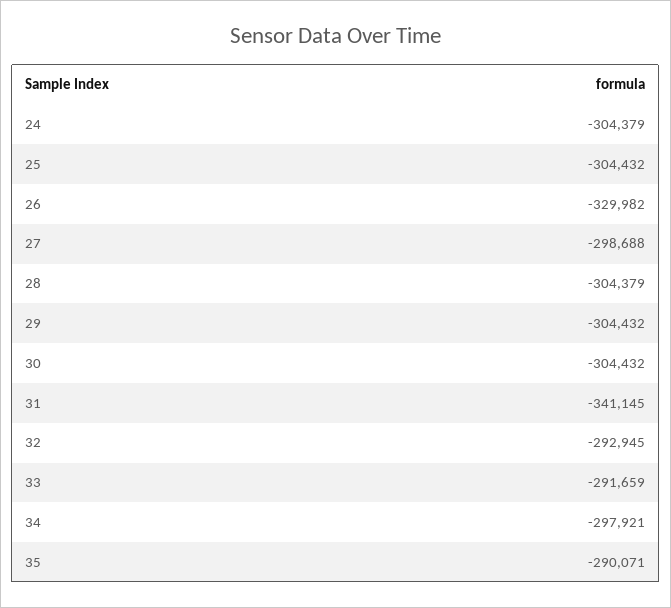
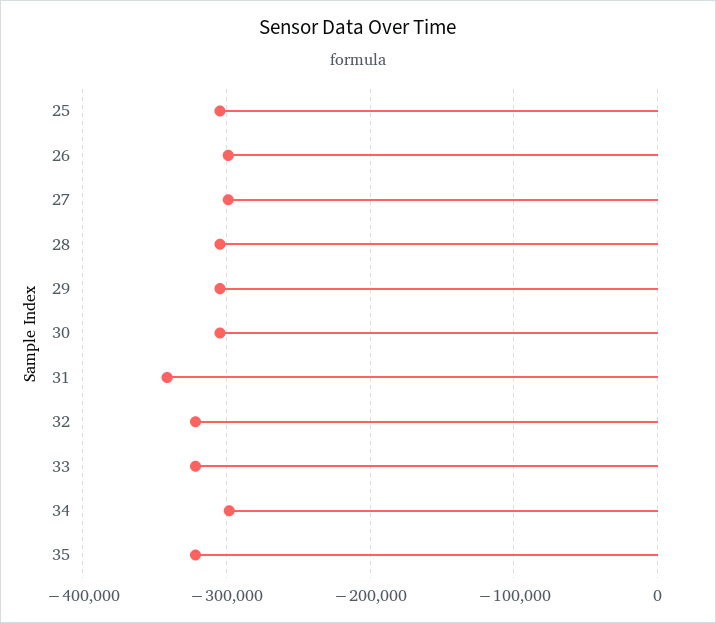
  {
-   "24": -304379,
    "25": -304432,
-   "26": -329982,
+   "26": -300000,
    "27": -298688,
    "28": -304379,
    "29": -304432,
    "30": -304432,
    "31": -341145,
-   "32": -292945,
+   "32": -320000,
-   "33": -291659,
+   "33": -320000,
    "34": -297921,
-   "35": -290071
+   "35": -320000
  }

